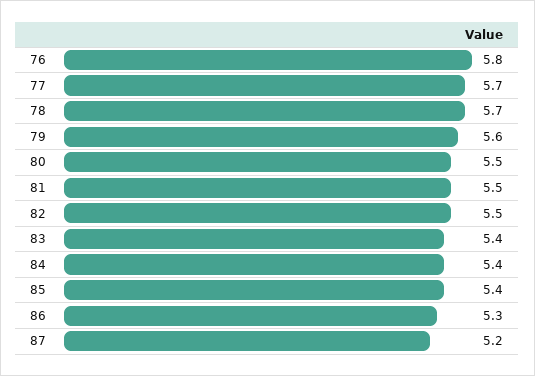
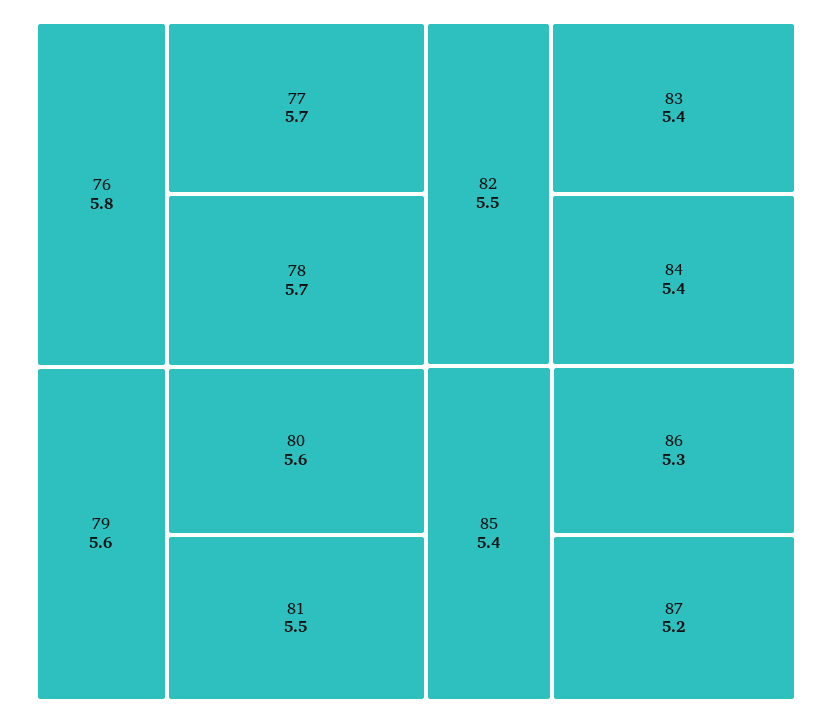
  {
    "76": 5.8,
    "77": 5.7,
    "78": 5.7,
    "79": 5.6,
-   "80": 5.5,
+   "80": 5.6,
    "81": 5.5,
    "82": 5.5,
    "83": 5.4,
    "84": 5.4,
    "85": 5.4,
    "86": 5.3,
    "87": 5.2
  }

